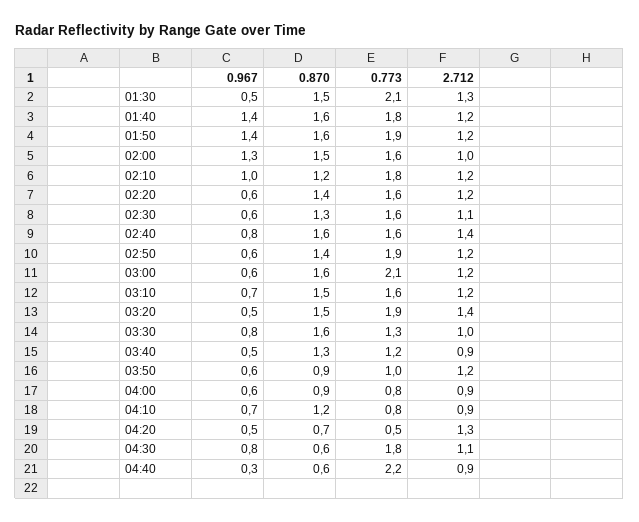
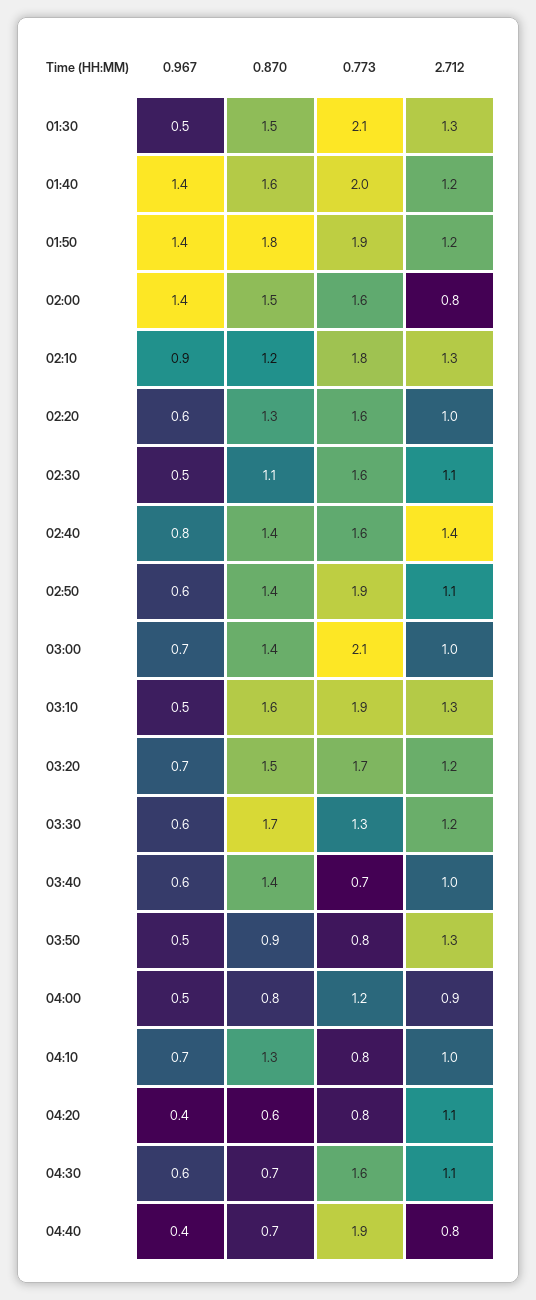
  {
    "0.967": {
      "01:30": 0.5,
      "01:40": 1.4,
      "01:50": 1.4,
-     "02:00": 1.3,
+     "02:00": 1.4,
-     "02:10": 1,
+     "02:10": 0.9,
      "02:20": 0.6,
-     "02:30": 0.6,
+     "02:30": 0.5,
      "02:40": 0.8,
      "02:50": 0.6,
-     "03:00": 0.6,
+     "03:00": 0.7,
-     "03:10": 0.7,
+     "03:10": 0.5,
-     "03:20": 0.5,
+     "03:20": 0.7,
-     "03:30": 0.8,
+     "03:30": 0.6,
-     "03:40": 0.5,
+     "03:40": 0.6,
-     "03:50": 0.6,
+     "03:50": 0.5,
-     "04:00": 0.6,
+     "04:00": 0.5,
      "04:10": 0.7,
-     "04:20": 0.5,
+     "04:20": 0.4,
-     "04:30": 0.8,
+     "04:30": 0.6,
-     "04:40": 0.3
+     "04:40": 0.4
    },
    "0.870": {
      "01:30": 1.5,
      "01:40": 1.6,
-     "01:50": 1.6,
+     "01:50": 1.8,
      "02:00": 1.5,
      "02:10": 1.2,
-     "02:20": 1.4,
+     "02:20": 1.3,
-     "02:30": 1.3,
+     "02:30": 1.1,
-     "02:40": 1.6,
+     "02:40": 1.4,
      "02:50": 1.4,
-     "03:00": 1.6,
+     "03:00": 1.4,
-     "03:10": 1.5,
+     "03:10": 1.6,
      "03:20": 1.5,
-     "03:30": 1.6,
+     "03:30": 1.7,
-     "03:40": 1.3,
+     "03:40": 1.4,
      "03:50": 0.9,
-     "04:00": 0.9,
+     "04:00": 0.8,
-     "04:10": 1.2,
+     "04:10": 1.3,
-     "04:20": 0.7,
+     "04:20": 0.6,
-     "04:30": 0.6,
+     "04:30": 0.7,
-     "04:40": 0.6
+     "04:40": 0.7
    },
    "0.773": {
      "01:30": 2.1,
-     "01:40": 1.8,
+     "01:40": 2,
      "01:50": 1.9,
      "02:00": 1.6,
      "02:10": 1.8,
      "02:20": 1.6,
      "02:30": 1.6,
      "02:40": 1.6,
      "02:50": 1.9,
      "03:00": 2.1,
-     "03:10": 1.6,
+     "03:10": 1.9,
-     "03:20": 1.9,
+     "03:20": 1.7,
      "03:30": 1.3,
-     "03:40": 1.2,
+     "03:40": 0.7,
-     "03:50": 1,
+     "03:50": 0.8,
-     "04:00": 0.8,
+     "04:00": 1.2,
      "04:10": 0.8,
-     "04:20": 0.5,
+     "04:20": 0.8,
-     "04:30": 1.8,
+     "04:30": 1.6,
-     "04:40": 2.2
+     "04:40": 1.9
    },
    "2.712": {
      "01:30": 1.3,
      "01:40": 1.2,
      "01:50": 1.2,
-     "02:00": 1,
+     "02:00": 0.8,
-     "02:10": 1.2,
+     "02:10": 1.3,
-     "02:20": 1.2,
+     "02:20": 1,
      "02:30": 1.1,
      "02:40": 1.4,
-     "02:50": 1.2,
+     "02:50": 1.1,
-     "03:00": 1.2,
+     "03:00": 1,
-     "03:10": 1.2,
+     "03:10": 1.3,
-     "03:20": 1.4,
+     "03:20": 1.2,
-     "03:30": 1,
+     "03:30": 1.2,
-     "03:40": 0.9,
+     "03:40": 1,
-     "03:50": 1.2,
+     "03:50": 1.3,
      "04:00": 0.9,
-     "04:10": 0.9,
+     "04:10": 1,
-     "04:20": 1.3,
+     "04:20": 1.1,
      "04:30": 1.1,
-     "04:40": 0.9
+     "04:40": 0.8
    }
  }

